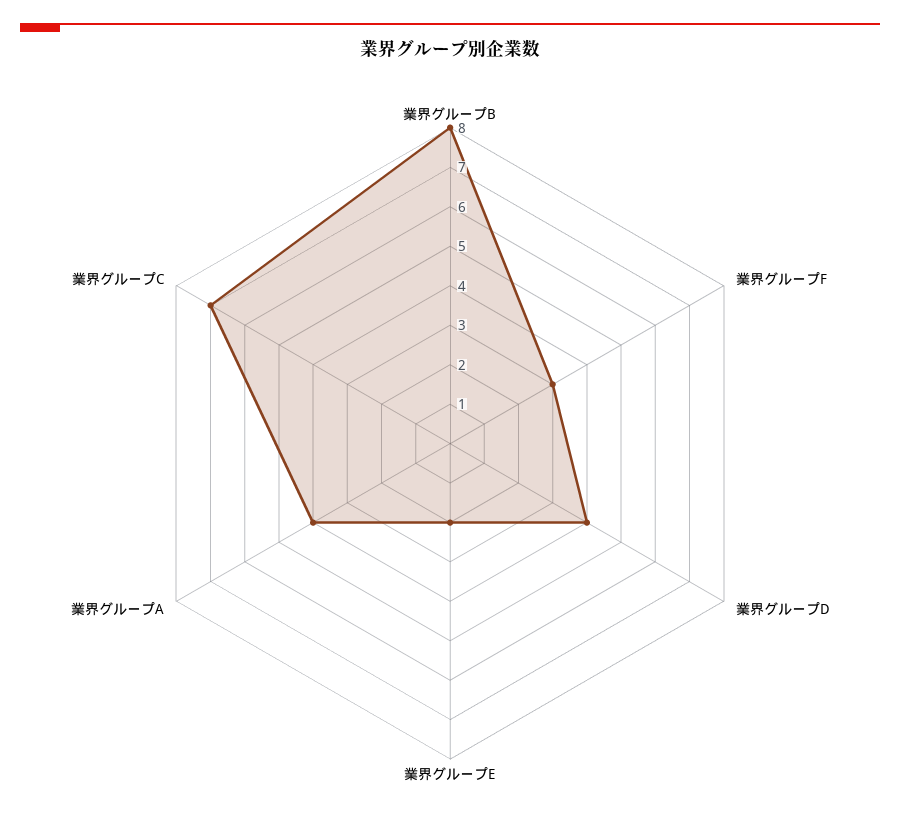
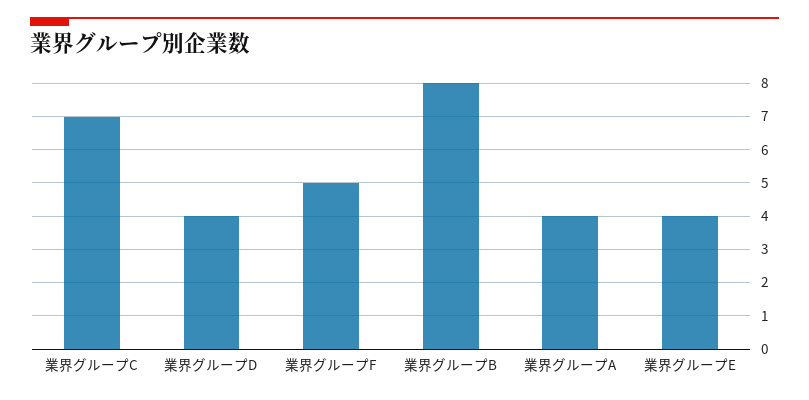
  {
    "業界グループB": 8,
-   "業界グループF": 3,
+   "業界グループF": 5,
    "業界グループD": 4,
-   "業界グループE": 2,
+   "業界グループE": 4,
    "業界グループA": 4,
    "業界グループC": 7
  }

